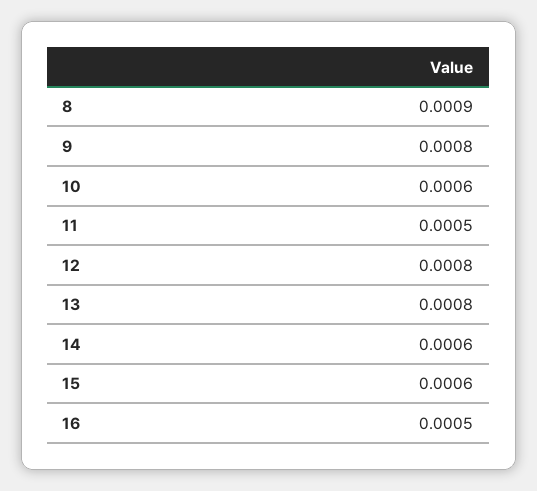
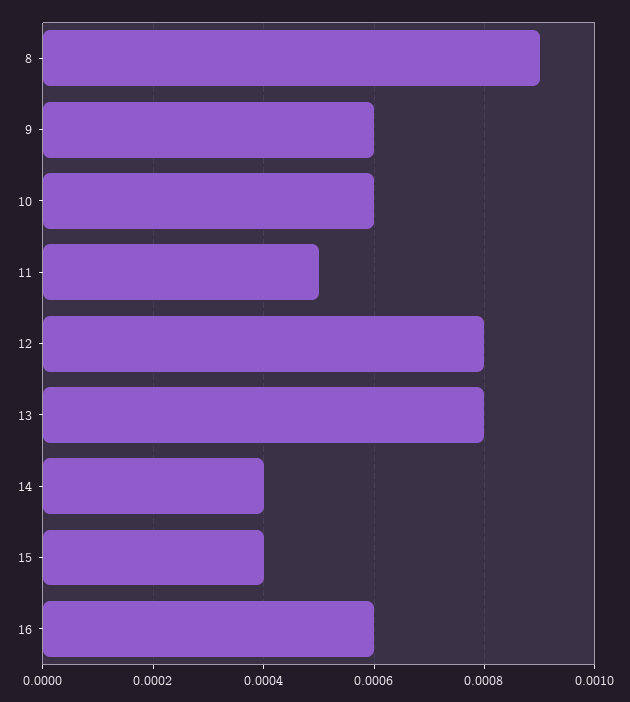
  {
    "8": 0.0009,
-   "9": 0.0008,
+   "9": 0.0006,
    "10": 0.0006,
    "11": 0.0005,
    "12": 0.0008,
    "13": 0.0008,
-   "14": 0.0006,
+   "14": 0.0004,
-   "15": 0.0006,
+   "15": 0.0004,
-   "16": 0.0005
+   "16": 0.0006
  }

